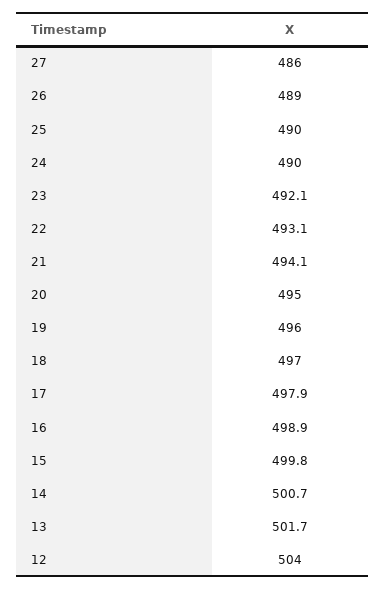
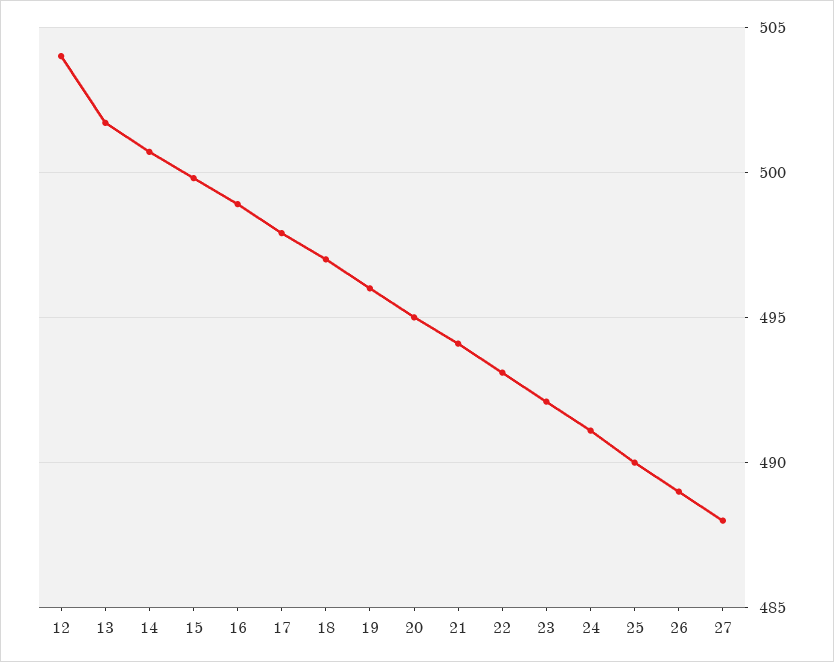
  {
-   "27": 486,
+   "27": 488,
    "26": 489,
    "25": 490,
-   "24": 490,
+   "24": 491,
    "23": 492.1,
    "22": 493.1,
    "21": 494.1,
    "20": 495,
    "19": 496,
    "18": 497,
    "17": 497.9,
    "16": 498.9,
    "15": 499.8,
    "14": 500.7,
    "13": 501.7,
    "12": 504
  }

